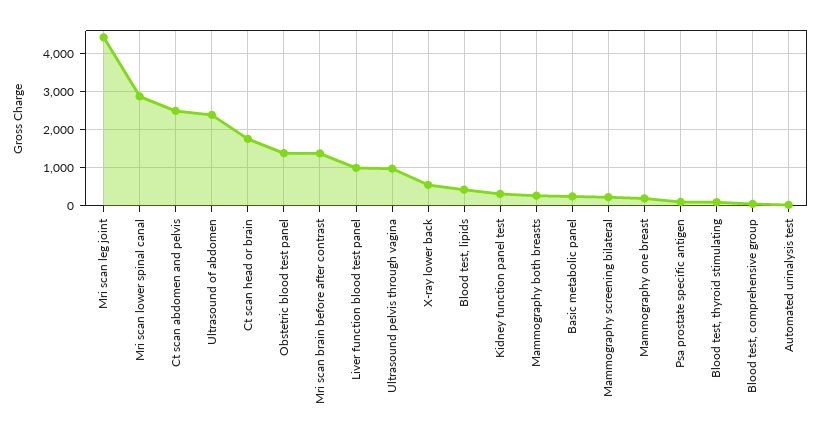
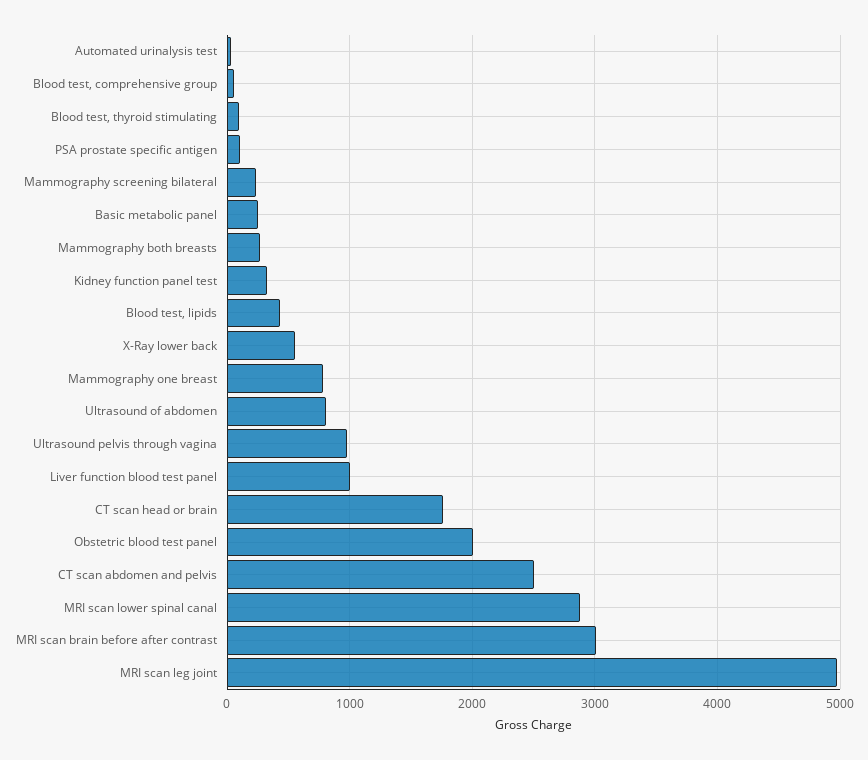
  {
-   "Mri scan leg joint": 4400,
+   "Mri scan leg joint": 5000,
    "Mri scan lower spinal canal": 2900,
    "Ct scan abdomen and pelvis": 2500,
-   "Ultrasound of abdomen": 2400,
+   "Ultrasound of abdomen": 800,
    "Ct scan head or brain": 1800,
-   "Obstetric blood test panel": 1400,
+   "Obstetric blood test panel": 2000,
-   "Mri scan brain before after contrast": 1400,
+   "Mri scan brain before after contrast": 3000,
    "Liver function blood test panel": 1000,
    "Ultrasound pelvis through vagina": 1000,
    "X-ray lower back": 600,
    "Blood test, lipids": 400,
    "Kidney function panel test": 300,
    "Mammography both breasts": 300,
    "Basic metabolic panel": 300,
    "Mammography screening bilateral": 200,
-   "Mammography one breast": 200,
+   "Mammography one breast": 800,
    "Psa prostate specific antigen": 100,
    "Blood test, thyroid stimulating": 100,
    "Blood test, comprehensive group": 100,
    "Automated urinalysis test": 0
  }

